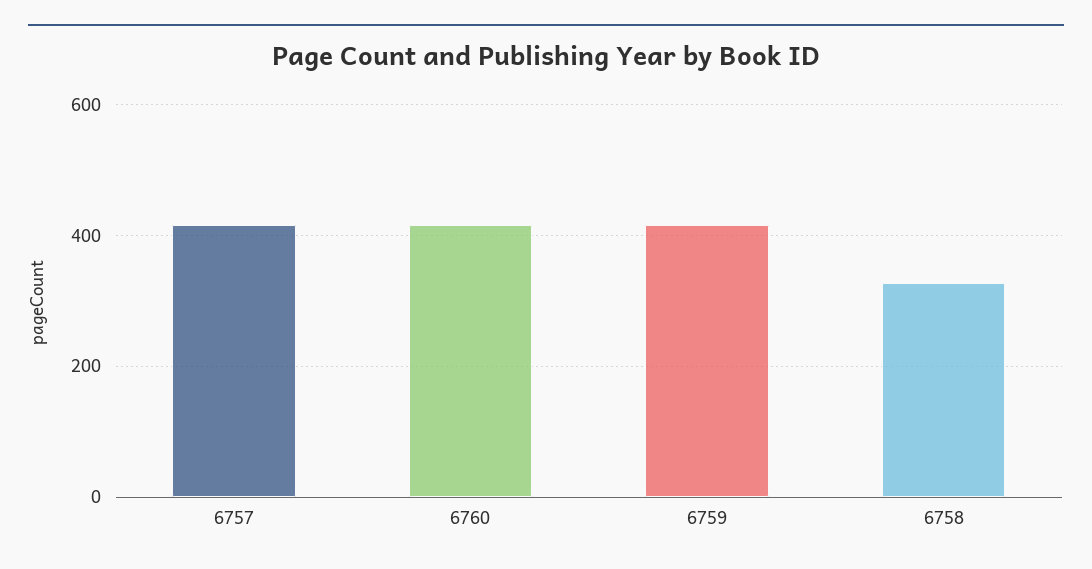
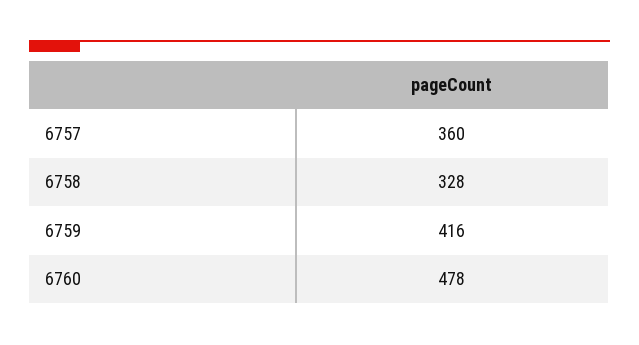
  {
-   "6757": 420,
+   "6757": 360,
-   "6760": 420,
+   "6760": 478,
    "6759": 416,
    "6758": 328
  }

